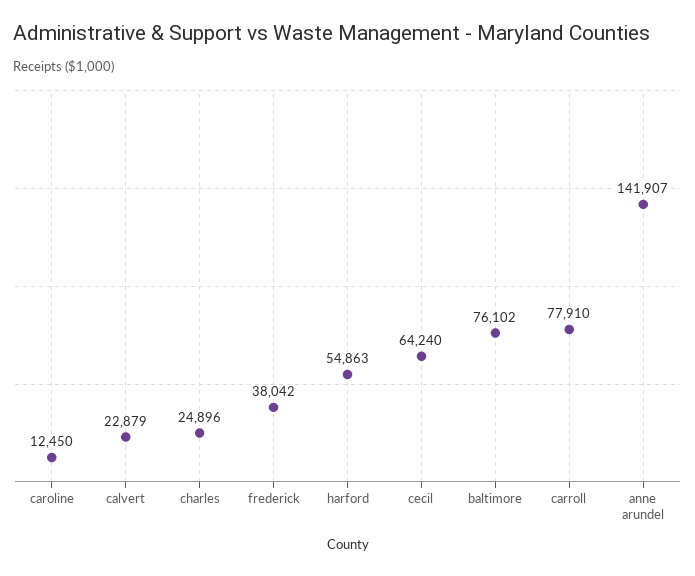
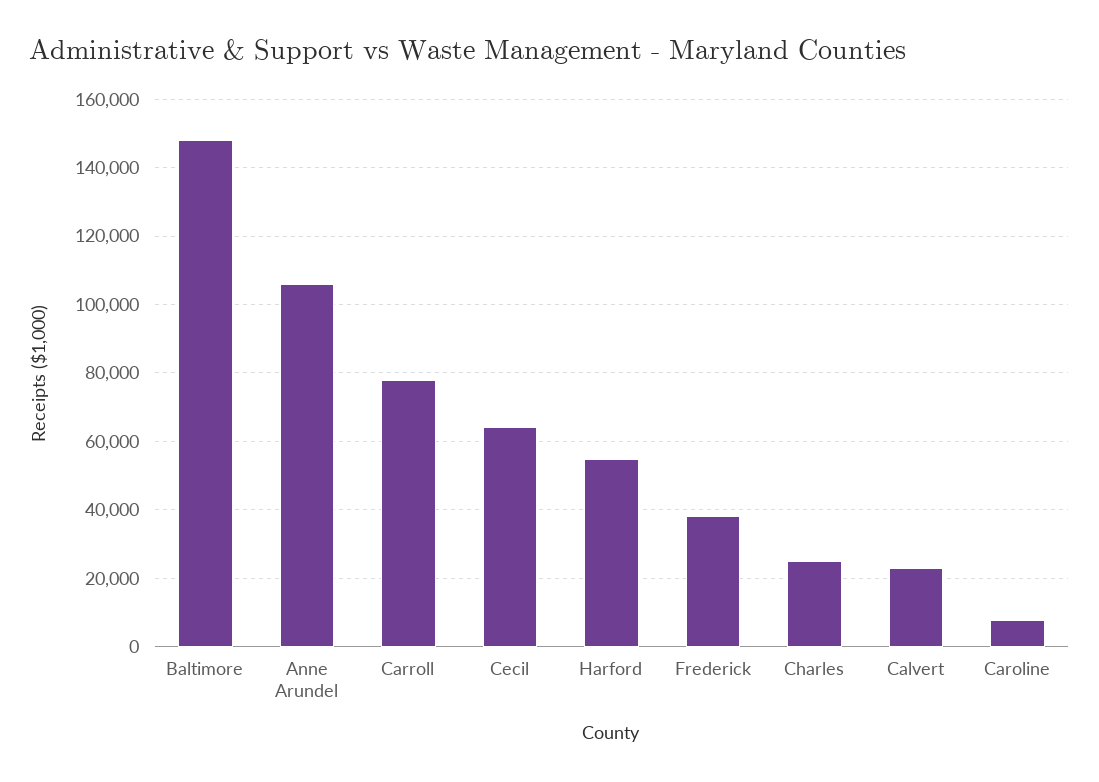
  {
-   "caroline": 12450,
+   "caroline": 8000,
    "calvert": 22879,
    "charles": 24896,
    "frederick": 38042,
    "harford": 54863,
    "cecil": 64240,
-   "baltimore": 76102,
+   "baltimore": 148000,
    "carroll": 77910,
-   "anne arundel": 141907
+   "anne arundel": 106000
  }

